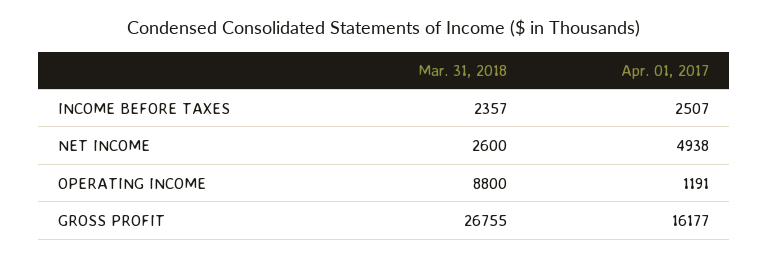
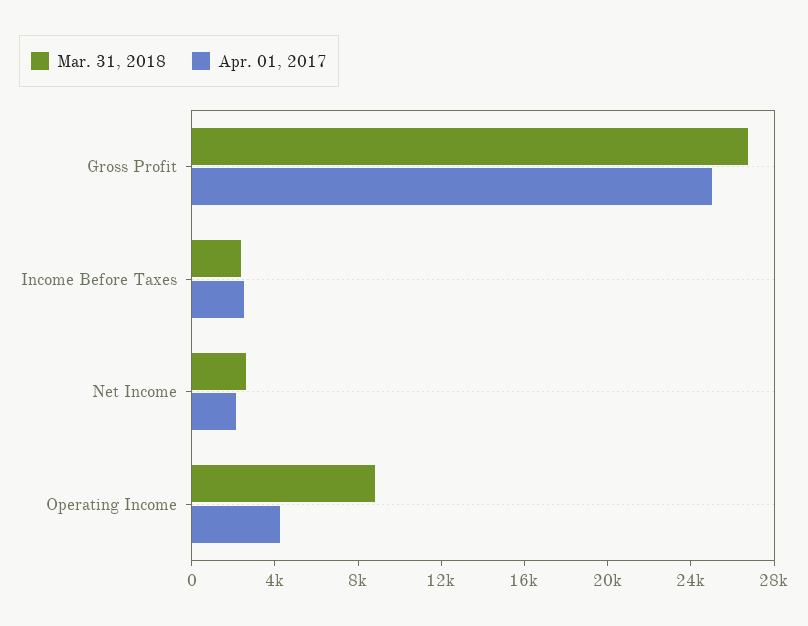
  {
    "Mar. 31, 2018": {
      "INCOME BEFORE TAXES": 2357,
      "NET INCOME": 2600,
      "OPERATING INCOME": 8800,
      "GROSS PROFIT": 26755
    },
    "Apr. 01, 2017": {
      "INCOME BEFORE TAXES": 2507,
-     "NET INCOME": 4938,
+     "NET INCOME": 2000,
-     "OPERATING INCOME": 1191,
+     "OPERATING INCOME": 4000,
-     "GROSS PROFIT": 16177
+     "GROSS PROFIT": 25000
    }
  }

